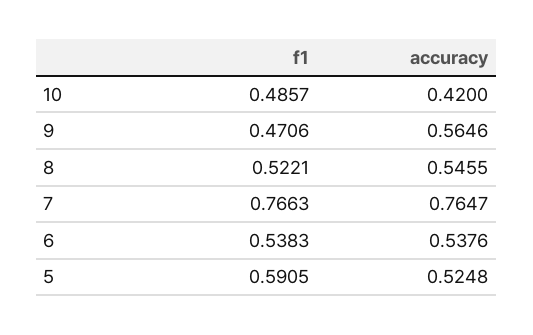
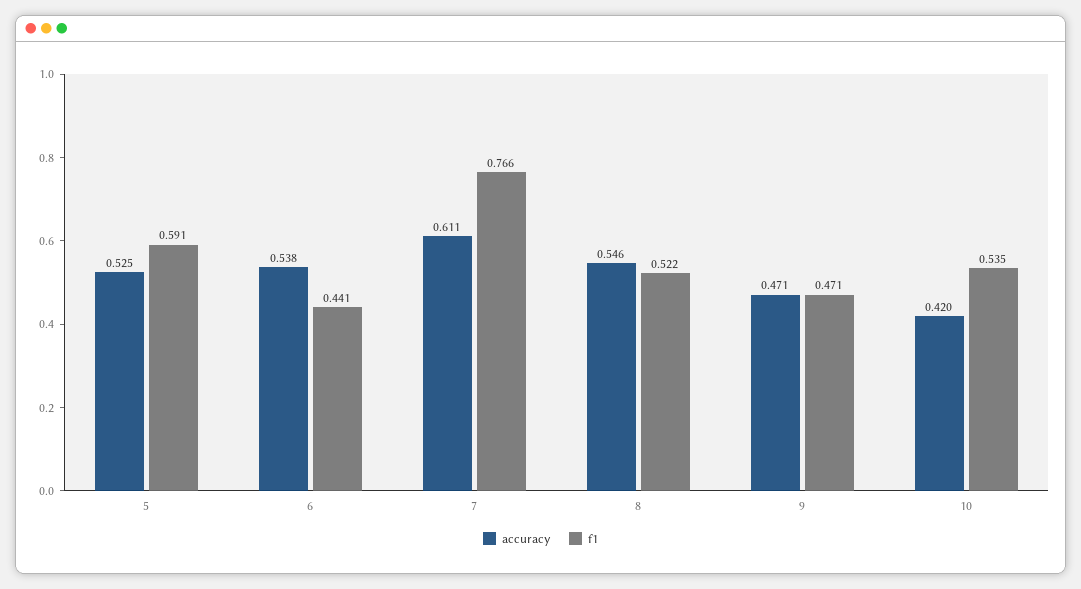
  {
    "f1": {
-     "10": 0.4857,
+     "10": 0.535,
      "9": 0.4706,
      "8": 0.5221,
      "7": 0.7663,
-     "6": 0.5383,
+     "6": 0.441,
      "5": 0.5905
    },
    "accuracy": {
      "10": 0.42,
-     "9": 0.5646,
+     "9": 0.471,
      "8": 0.5455,
-     "7": 0.7647,
+     "7": 0.611,
      "6": 0.5376,
      "5": 0.5248
    }
  }

